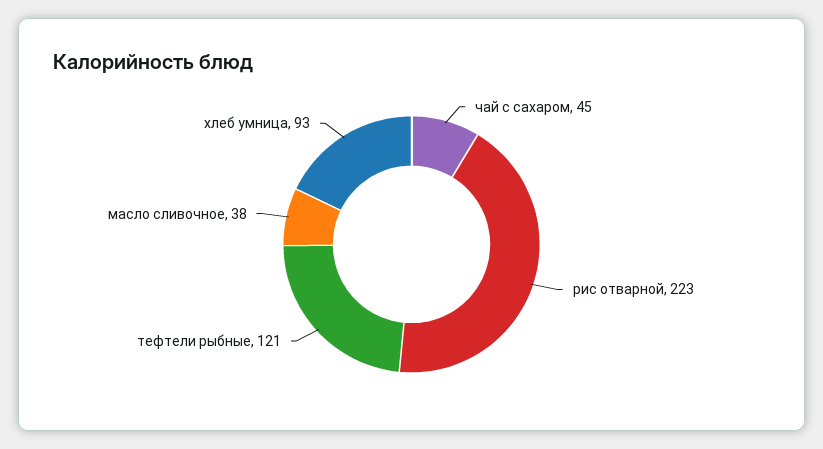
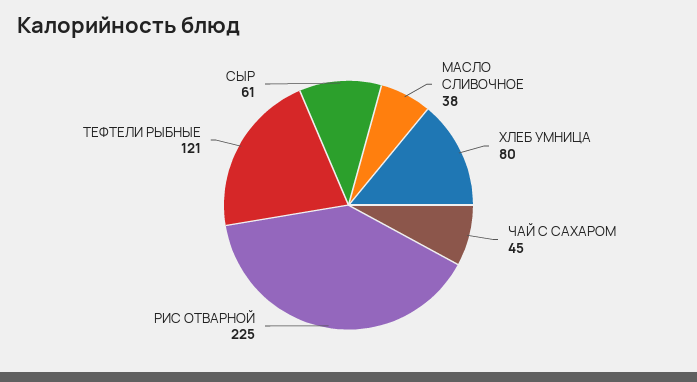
  {
    "чай с сахаром": 45,
-   "рис отварной": 223,
+   "рис отварной": 225,
    "тефтели рыбные": 121,
    "масло сливочное": 38,
-   "хлеб умница": 93
+   "хлеб умница": 80,
+   "СЫР": 61
  }

